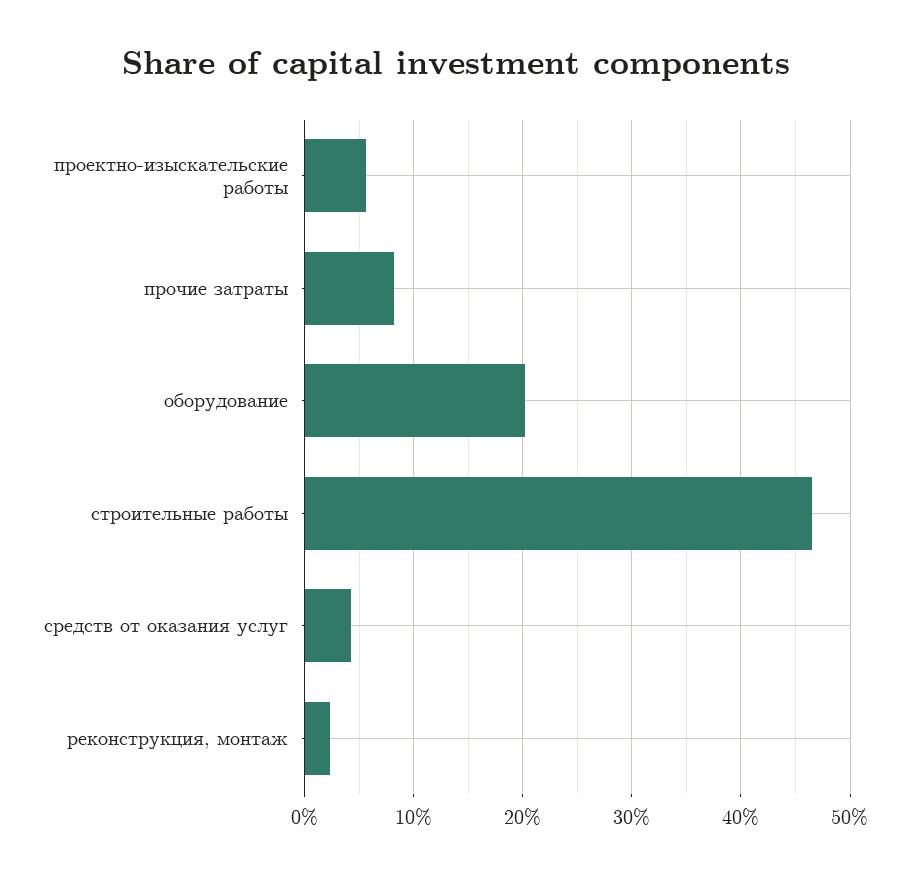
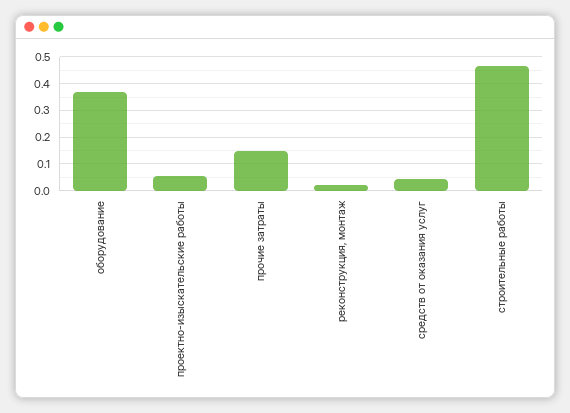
  {
    "проектно-изыскательские работы": 0.06,
-   "прочие затраты": 0.08,
+   "прочие затраты": 0.15,
-   "оборудование": 0.2,
+   "оборудование": 0.375,
    "строительные работы": 0.46,
    "средств от оказания услуг": 0.04,
    "реконструкция, монтаж": 0.02
  }

